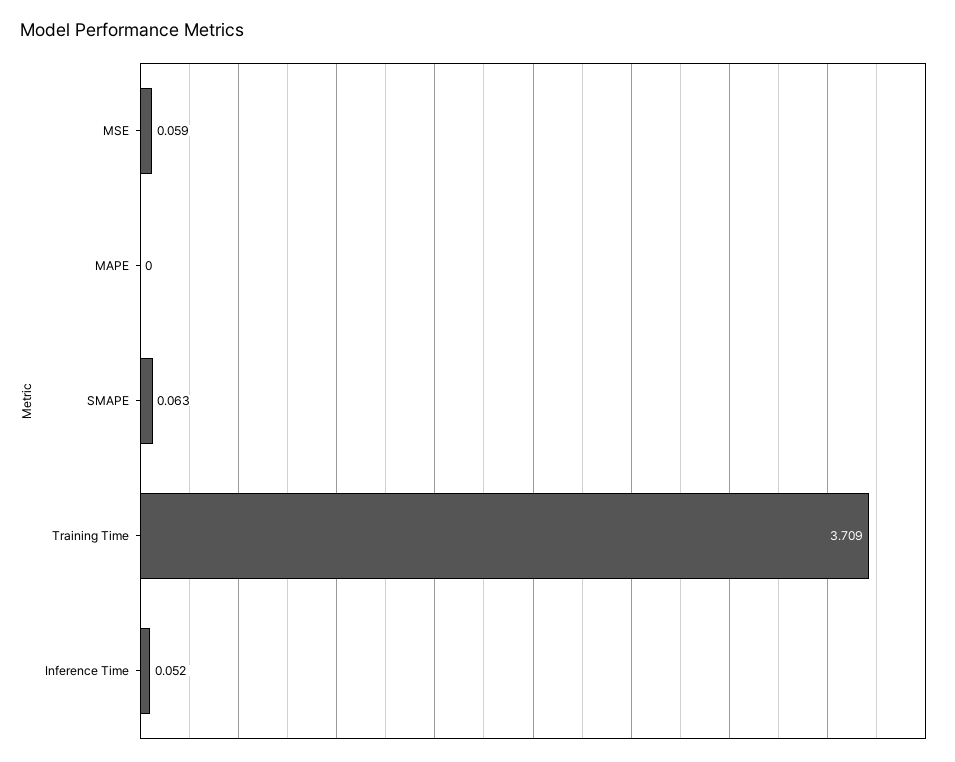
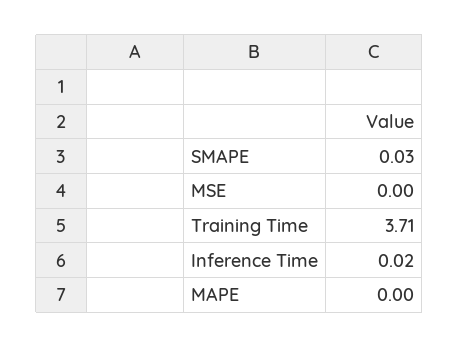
  {
-   "MSE": 0.059,
+   "MSE": 0,
    "MAPE": 0,
-   "SMAPE": 0.063,
+   "SMAPE": 0.03,
    "Training Time": 3.709,
-   "Inference Time": 0.052
+   "Inference Time": 0.02
  }

